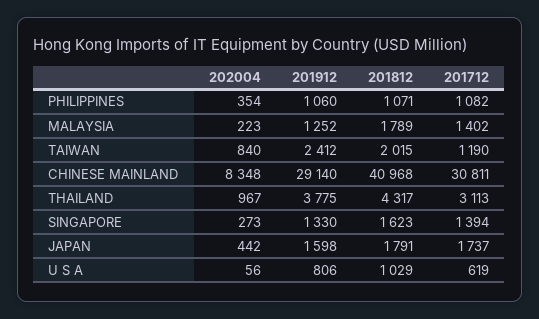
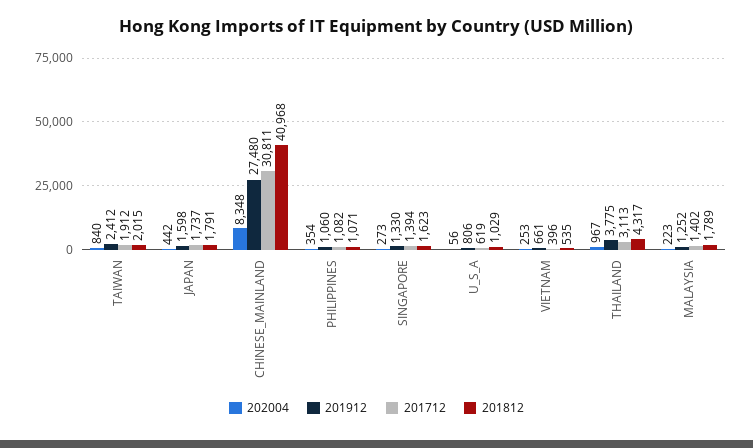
  {
    "202004": {
      "PHILIPPINES": 354,
      "MALAYSIA": 223,
      "TAIWAN": 840,
      "CHINESE MAINLAND": 8348,
      "THAILAND": 967,
      "SINGAPORE": 273,
      "JAPAN": 442,
-     "U S A": 56
+     "U S A": 56,
+     "VIETNAM": 253
    },
    "201912": {
      "PHILIPPINES": 1060,
      "MALAYSIA": 1252,
      "TAIWAN": 2412,
-     "CHINESE MAINLAND": 29140,
+     "CHINESE MAINLAND": 27480,
      "THAILAND": 3775,
      "SINGAPORE": 1330,
      "JAPAN": 1598,
-     "U S A": 806
+     "U S A": 806,
+     "VIETNAM": 661
    },
    "201812": {
      "PHILIPPINES": 1071,
      "MALAYSIA": 1789,
      "TAIWAN": 2015,
      "CHINESE MAINLAND": 40968,
      "THAILAND": 4317,
      "SINGAPORE": 1623,
      "JAPAN": 1791,
-     "U S A": 1029
+     "U S A": 1029,
+     "VIETNAM": 535
    },
    "201712": {
      "PHILIPPINES": 1082,
      "MALAYSIA": 1402,
-     "TAIWAN": 1190,
+     "TAIWAN": 1912,
      "CHINESE MAINLAND": 30811,
      "THAILAND": 3113,
      "SINGAPORE": 1394,
      "JAPAN": 1737,
-     "U S A": 619
+     "U S A": 619,
+     "VIETNAM": 396
    }
  }

